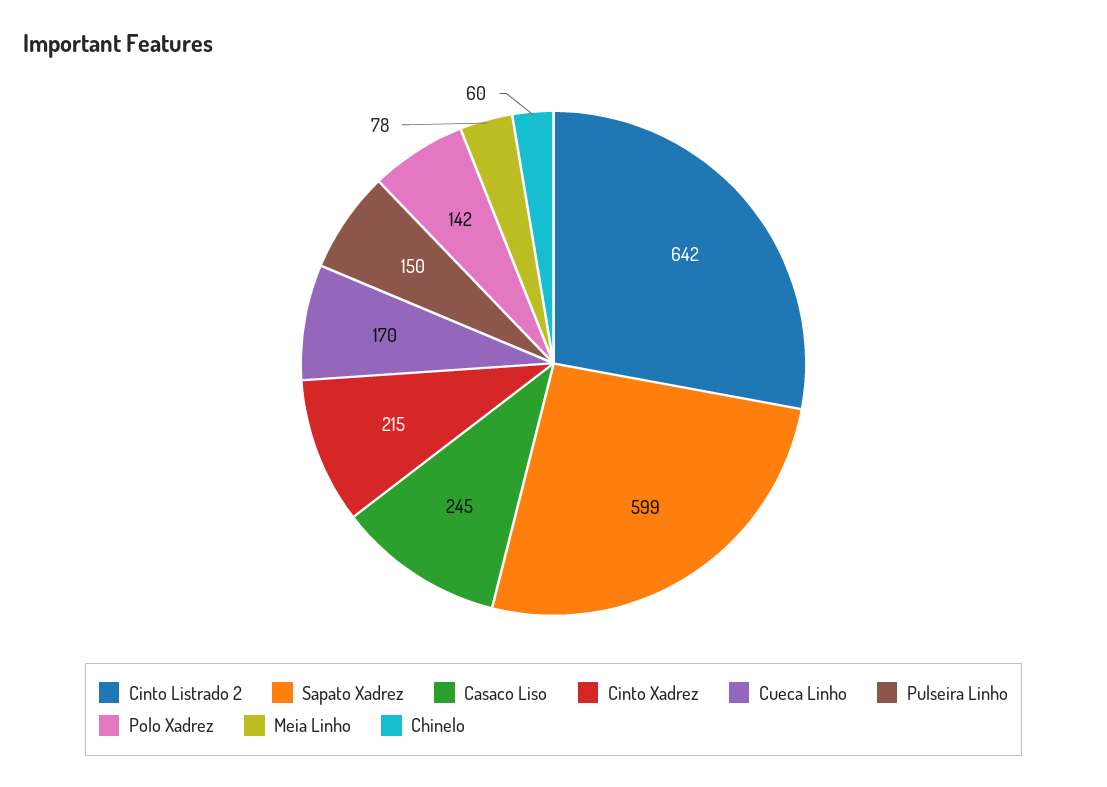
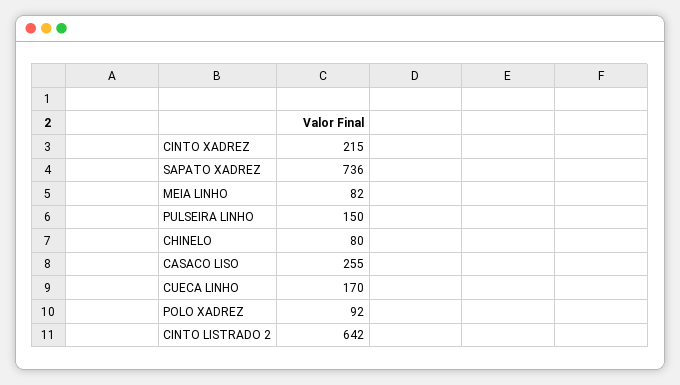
  {
    "Cinto Listrado 2": 642,
-   "Sapato Xadrez": 599,
+   "Sapato Xadrez": 736,
-   "Casaco Liso": 245,
+   "Casaco Liso": 255,
    "Cinto Xadrez": 215,
    "Cueca Linho": 170,
    "Pulseira Linho": 150,
-   "Polo Xadrez": 142,
+   "Polo Xadrez": 92,
-   "Meia Linho": 78,
+   "Meia Linho": 82,
-   "Chinelo": 60
+   "Chinelo": 80
  }

